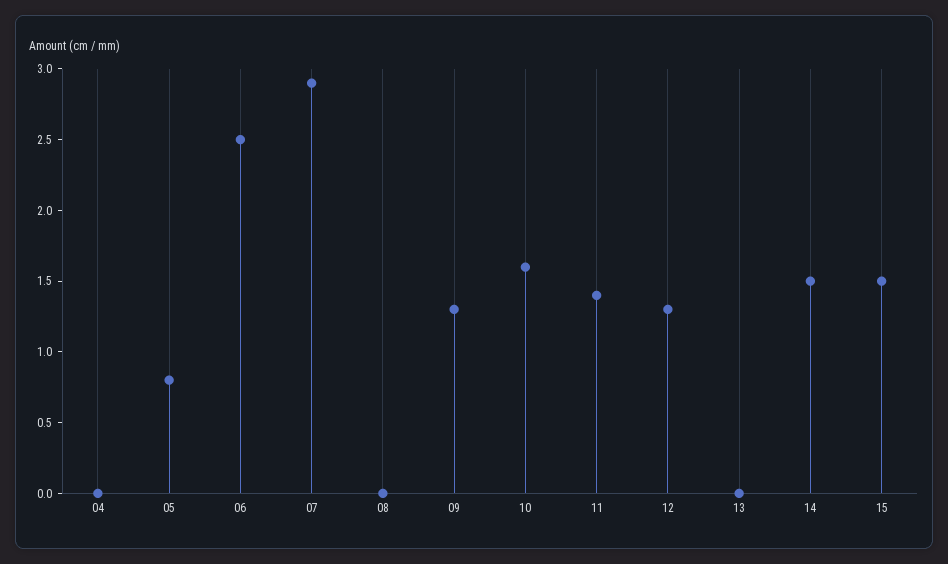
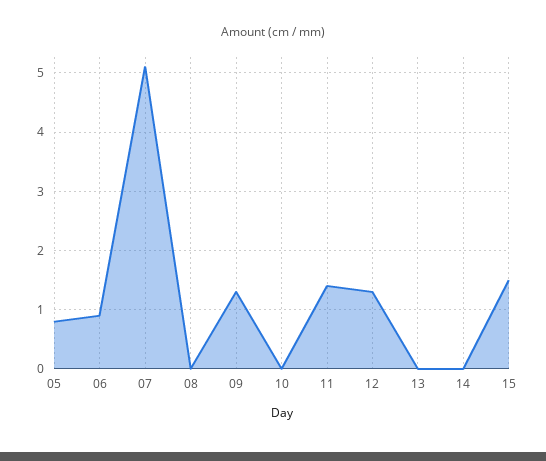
  {
-   "04": 0,
    "05": 0.8,
-   "06": 2.5,
+   "06": 1,
-   "07": 2.9,
+   "07": 5,
    "08": 0,
    "09": 1.3,
-   "10": 1.6,
+   "10": 0,
    "11": 1.4,
    "12": 1.3,
    "13": 0,
-   "14": 1.5,
+   "14": 0,
    "15": 1.5
  }

